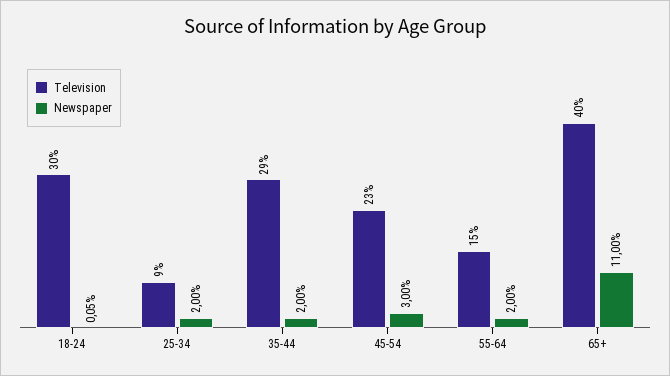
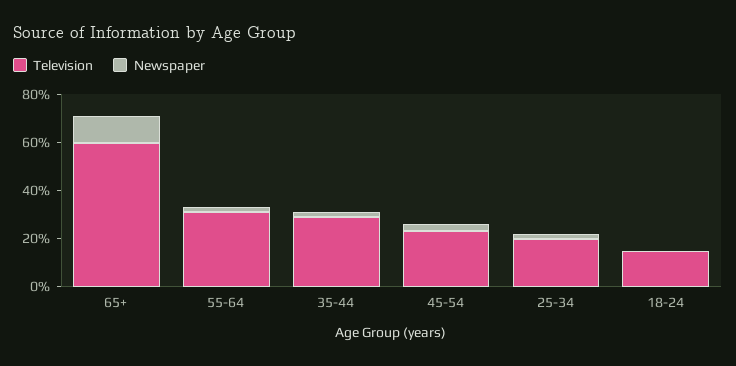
  {
    "Television": {
-     "18-24": 30,
+     "18-24": 15,
-     "25-34": 9,
+     "25-34": 20,
      "35-44": 29,
      "45-54": 23,
-     "55-64": 15,
+     "55-64": 30,
-     "65+": 40
+     "65+": 60
    },
    "Newspaper": {
      "18-24": 0.05,
      "25-34": 2,
      "35-44": 2,
      "45-54": 3,
      "55-64": 2,
      "65+": 11
    }
  }

